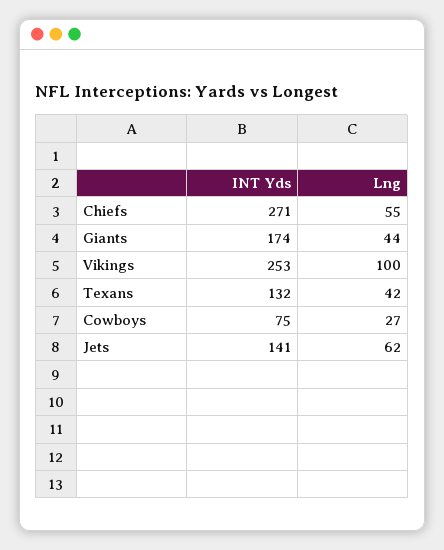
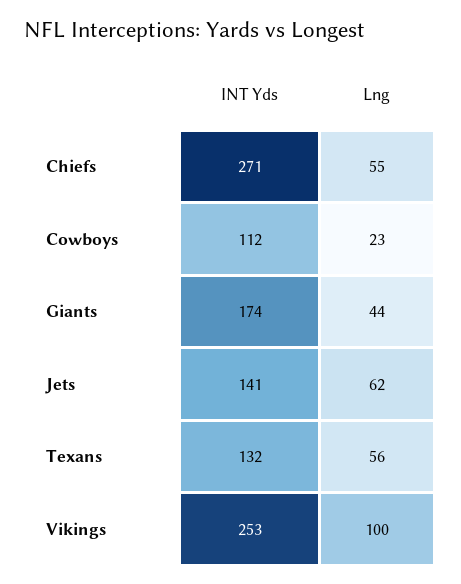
  {
    "INT Yds": {
      "Chiefs": 271,
      "Giants": 174,
      "Vikings": 253,
      "Texans": 132,
-     "Cowboys": 75,
+     "Cowboys": 112,
      "Jets": 141
    },
    "Lng": {
      "Chiefs": 55,
      "Giants": 44,
      "Vikings": 100,
-     "Texans": 42,
+     "Texans": 56,
-     "Cowboys": 27,
+     "Cowboys": 23,
      "Jets": 62
    }
  }

